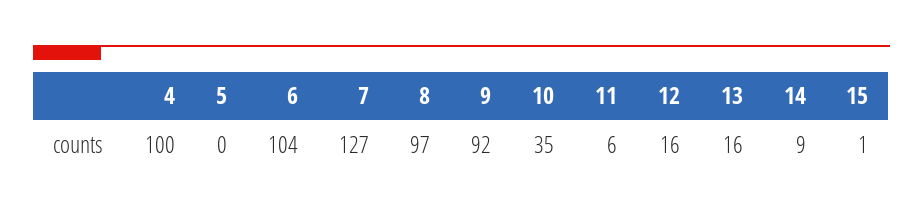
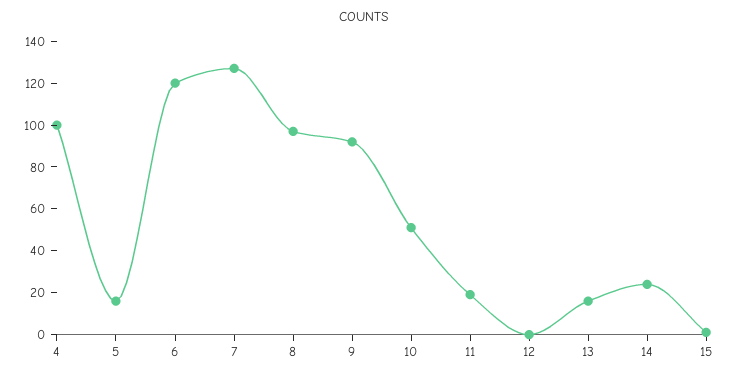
  {
    "4": 100,
-   "5": 0,
+   "5": 15,
-   "6": 104,
+   "6": 120,
    "7": 127,
    "8": 97,
    "9": 92,
-   "10": 35,
+   "10": 50,
-   "11": 6,
+   "11": 20,
-   "12": 16,
+   "12": 0,
    "13": 16,
-   "14": 9,
+   "14": 25,
    "15": 1
  }

